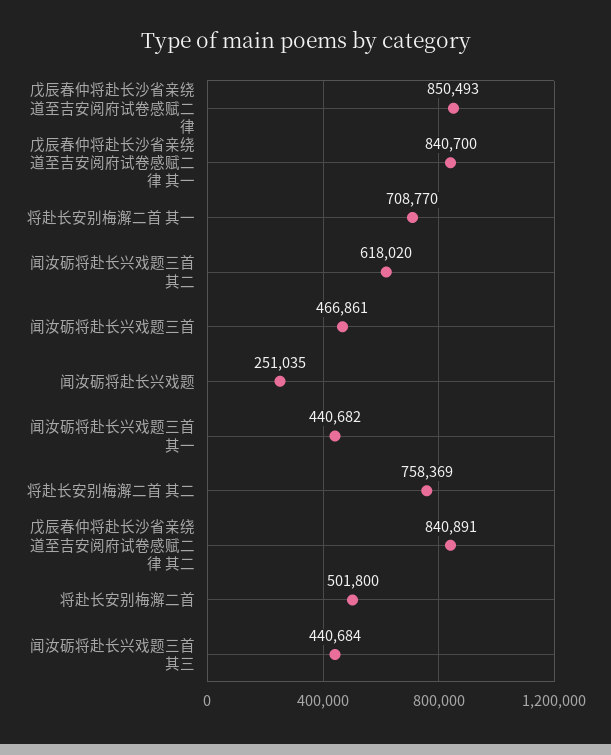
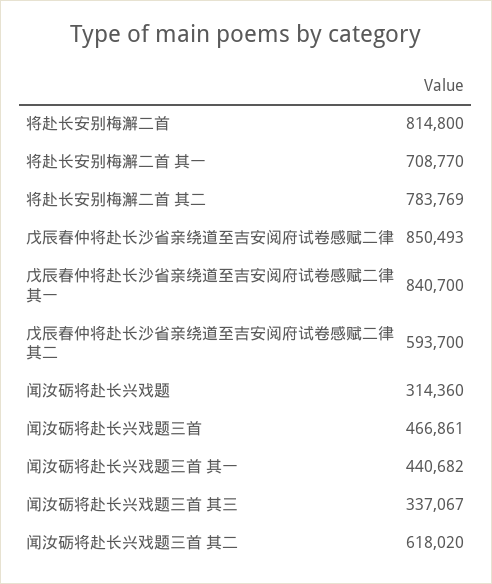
  {
    "戊辰春仲将赴长沙省亲绕道至吉安阅府试卷感赋二律": 850493,
    "戊辰春仲将赴长沙省亲绕道至吉安阅府试卷感赋二律 其一": 840700,
    "将赴长安别梅澥二首 其一": 708770,
    "闻汝砺将赴长兴戏题三首 其二": 618020,
    "闻汝砺将赴长兴戏题三首": 466861,
-   "闻汝砺将赴长兴戏题": 251035,
+   "闻汝砺将赴长兴戏题": 314360,
    "闻汝砺将赴长兴戏题三首 其一": 440682,
-   "将赴长安别梅澥二首 其二": 758369,
+   "将赴长安别梅澥二首 其二": 783769,
-   "戊辰春仲将赴长沙省亲绕道至吉安阅府试卷感赋二律 其二": 840891,
+   "戊辰春仲将赴长沙省亲绕道至吉安阅府试卷感赋二律 其二": 593700,
-   "将赴长安别梅澥二首": 501800,
+   "将赴长安别梅澥二首": 814800,
-   "闻汝砺将赴长兴戏题三首 其三": 440684
+   "闻汝砺将赴长兴戏题三首 其三": 337067
  }

